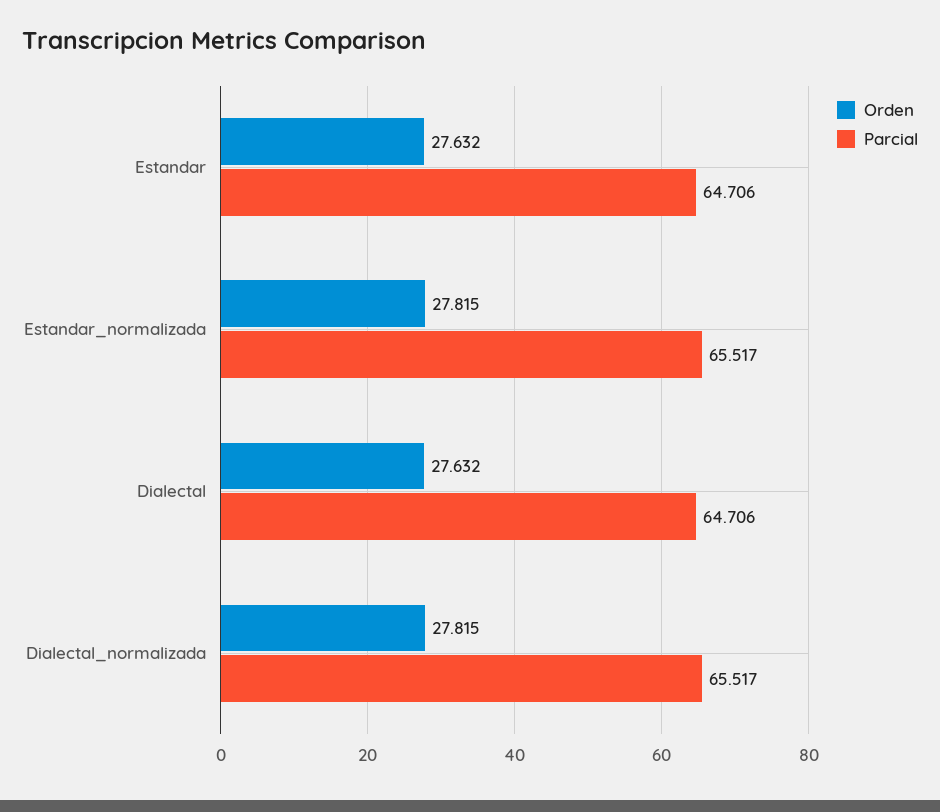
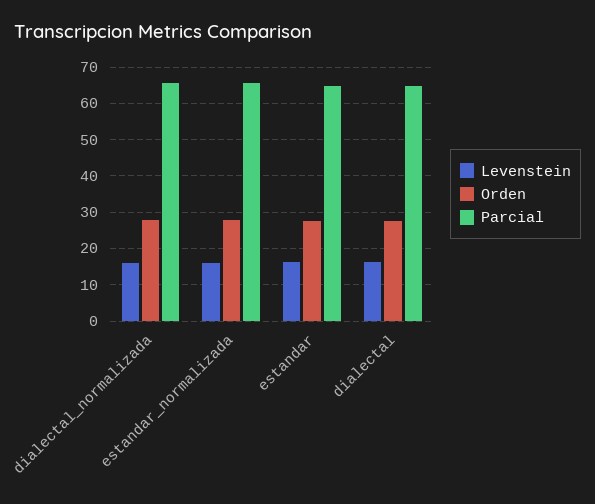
  {
    "Orden": {
      "Estandar": 27.632,
      "Estandar_normalizada": 27.815,
      "Dialectal": 27.632,
      "Dialectal_normalizada": 27.815
    },
    "Parcial": {
      "Estandar": 64.706,
      "Estandar_normalizada": 65.517,
      "Dialectal": 64.706,
      "Dialectal_normalizada": 65.517
-   }
+   },
+   "Levenstein": {
+     "Dialectal_normalizada": 16,
+     "Estandar_normalizada": 16,
+     "Estandar": 16,
+     "Dialectal": 16
+   }
  }

